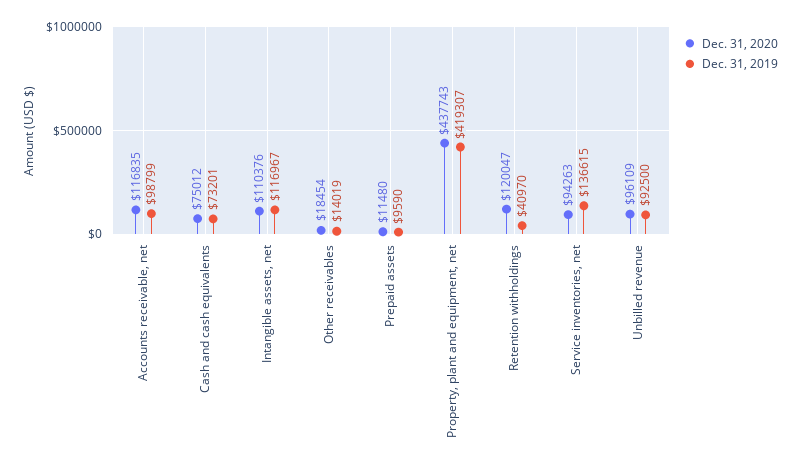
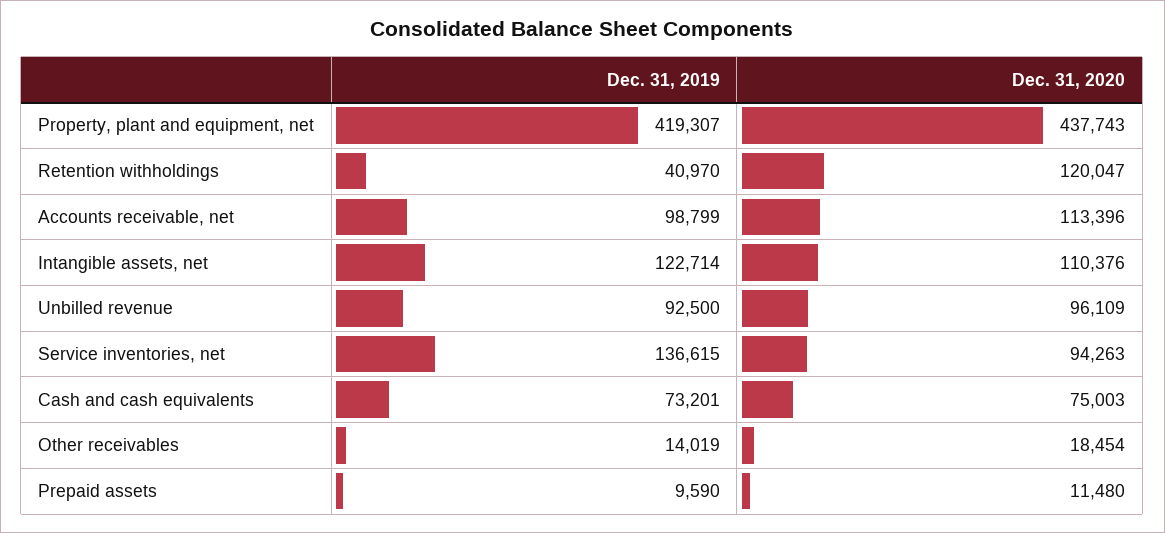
  {
    "Dec. 31, 2020": {
-     "Accounts receivable, net": 116835,
+     "Accounts receivable, net": 113396,
-     "Cash and cash equivalents": 75012,
+     "Cash and cash equivalents": 75003,
      "Intangible assets, net": 110376,
      "Other receivables": 18454,
      "Prepaid assets": 11480,
      "Property, plant and equipment, net": 437743,
      "Retention withholdings": 120047,
      "Service inventories, net": 94263,
      "Unbilled revenue": 96109
    },
    "Dec. 31, 2019": {
      "Accounts receivable, net": 98799,
      "Cash and cash equivalents": 73201,
-     "Intangible assets, net": 116967,
+     "Intangible assets, net": 122714,
      "Other receivables": 14019,
      "Prepaid assets": 9590,
      "Property, plant and equipment, net": 419307,
      "Retention withholdings": 40970,
      "Service inventories, net": 136615,
      "Unbilled revenue": 92500
    }
  }

